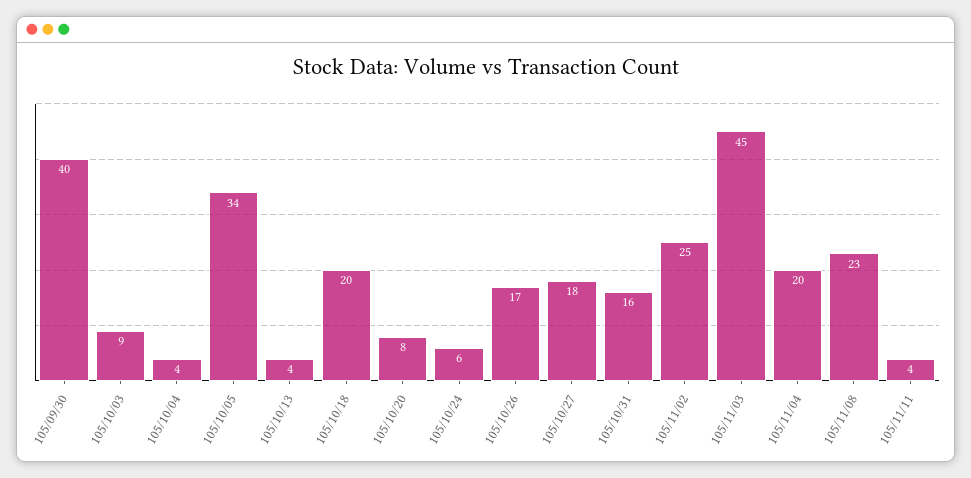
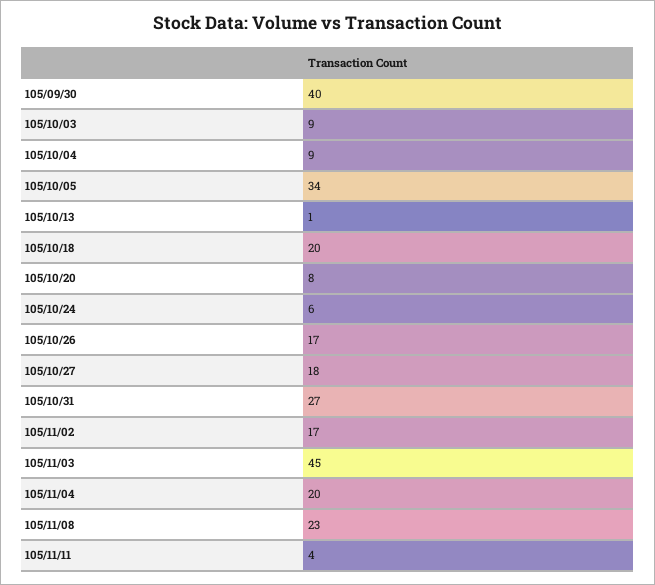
  {
    "105/09/30": 40,
    "105/10/03": 9,
-   "105/10/04": 4,
+   "105/10/04": 9,
    "105/10/05": 34,
-   "105/10/13": 4,
+   "105/10/13": 1,
    "105/10/18": 20,
    "105/10/20": 8,
    "105/10/24": 6,
    "105/10/26": 17,
    "105/10/27": 18,
-   "105/10/31": 16,
+   "105/10/31": 27,
-   "105/11/02": 25,
+   "105/11/02": 17,
    "105/11/03": 45,
    "105/11/04": 20,
    "105/11/08": 23,
    "105/11/11": 4
  }

